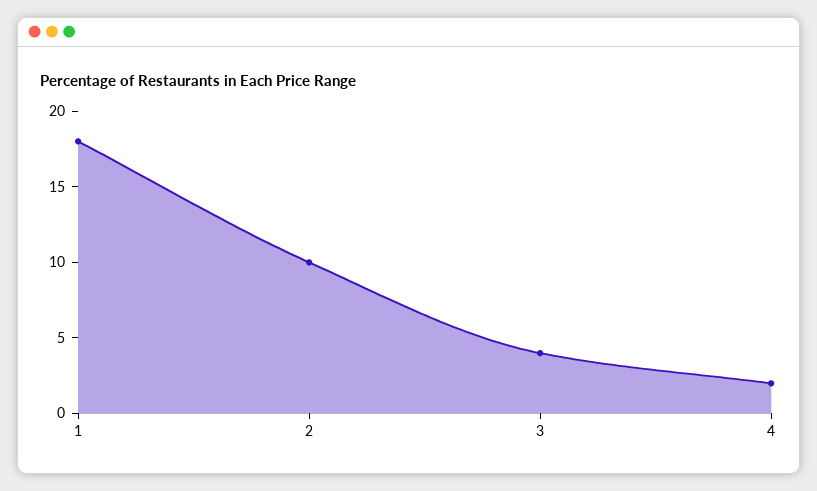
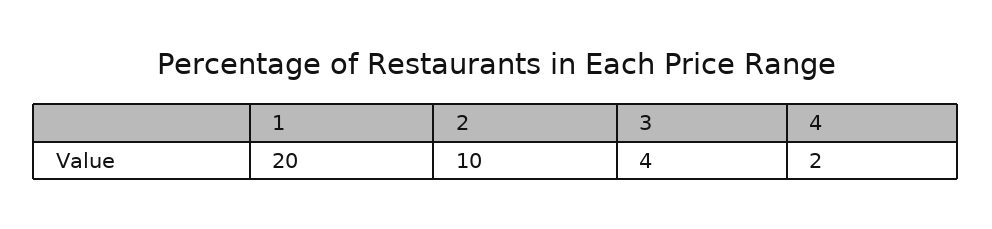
  {
-   "1": 18,
+   "1": 20,
    "2": 10,
    "3": 4,
    "4": 2
  }

